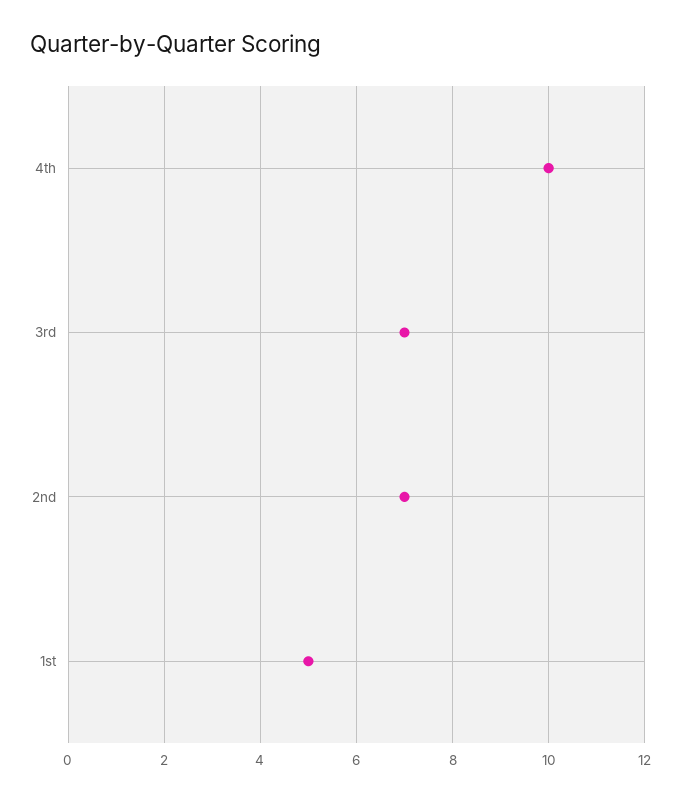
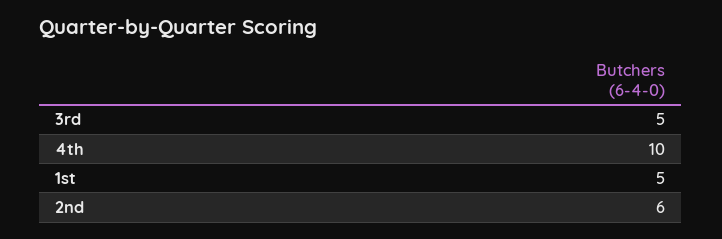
  {
    "4th": 10,
-   "3rd": 7,
+   "3rd": 5,
-   "2nd": 7,
+   "2nd": 6,
    "1st": 5
  }

